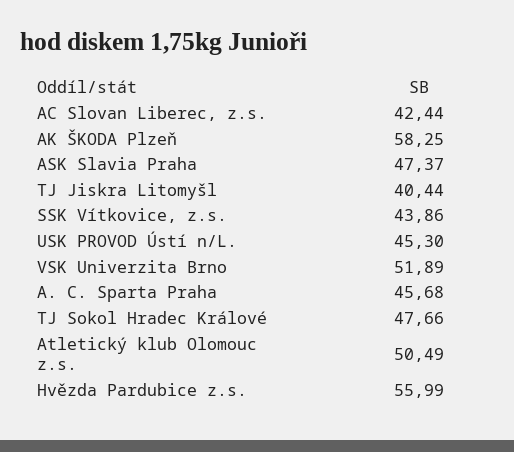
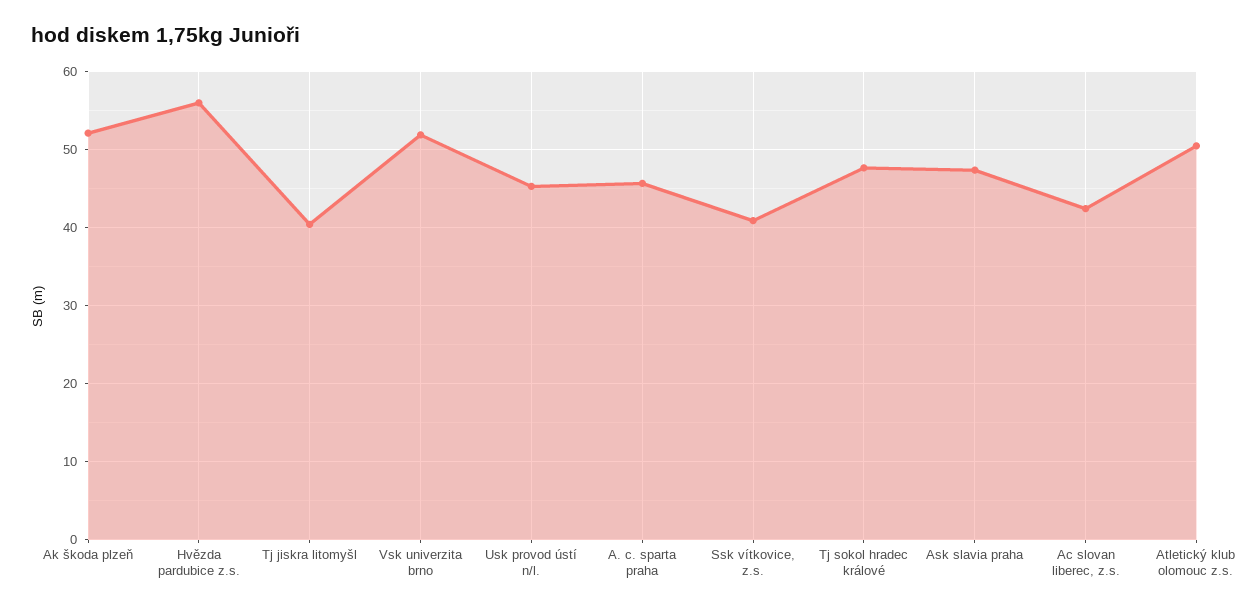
  {
    "AC Slovan Liberec, z.s.": 42.44,
-   "AK ŠKODA Plzeň": 58.25,
+   "AK ŠKODA Plzeň": 52,
    "ASK Slavia Praha": 47.37,
    "TJ Jiskra Litomyšl": 40.44,
-   "SSK Vítkovice, z.s.": 43.86,
+   "SSK Vítkovice, z.s.": 41,
    "USK PROVOD Ústí n/L.": 45.3,
    "VSK Univerzita Brno": 51.89,
    "A. C. Sparta Praha": 45.68,
    "TJ Sokol Hradec Králové": 47.66,
    "Atletický klub Olomouc z.s.": 50.49,
    "Hvězda Pardubice z.s.": 55.99
  }

